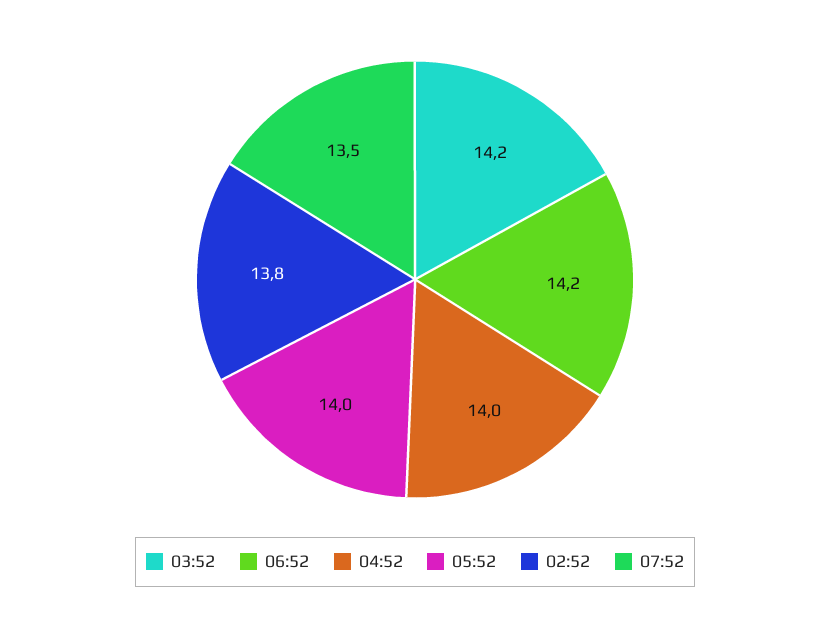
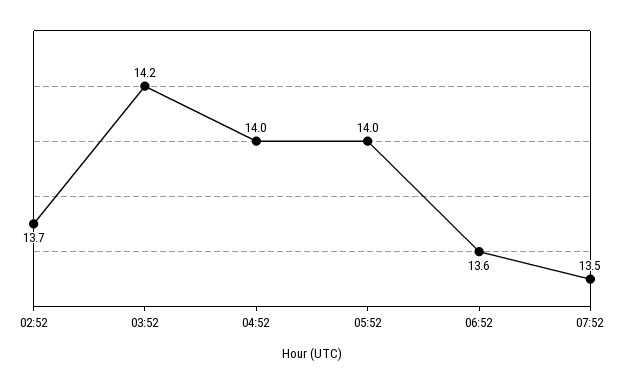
  {
    "03:52": 14.2,
-   "06:52": 14.2,
+   "06:52": 13.6,
    "04:52": 14,
    "05:52": 14,
-   "02:52": 13.8,
+   "02:52": 13.7,
    "07:52": 13.5
  }

